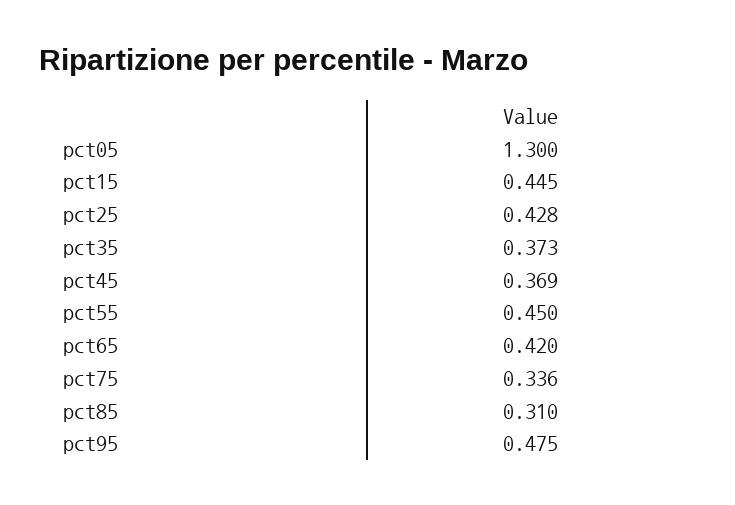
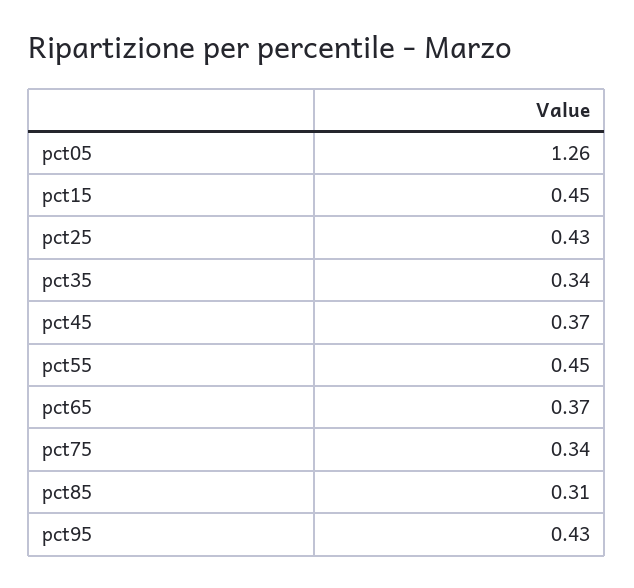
  {
-   "pct05": 1.3,
+   "pct05": 1.26,
    "pct15": 0.445,
    "pct25": 0.428,
-   "pct35": 0.373,
+   "pct35": 0.34,
    "pct45": 0.369,
    "pct55": 0.45,
-   "pct65": 0.42,
+   "pct65": 0.37,
    "pct75": 0.336,
    "pct85": 0.31,
-   "pct95": 0.475
+   "pct95": 0.43
  }

